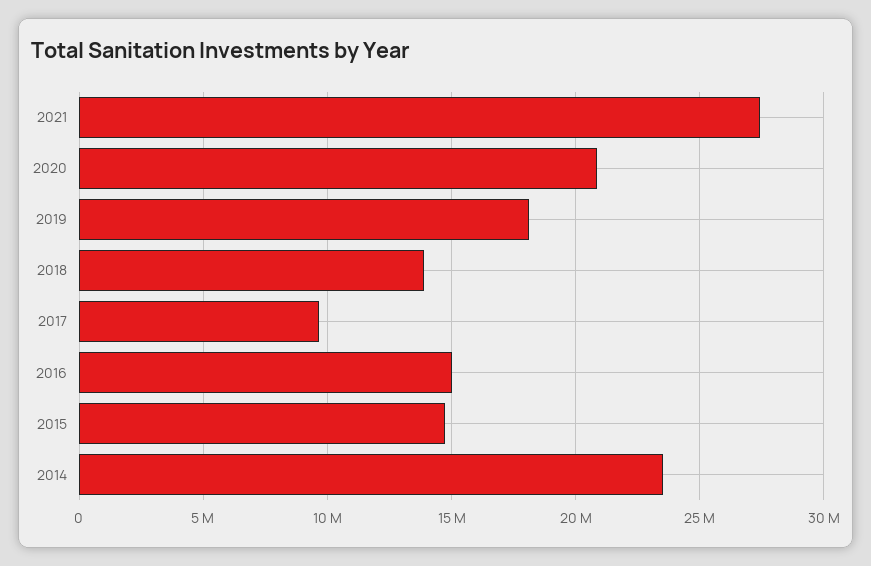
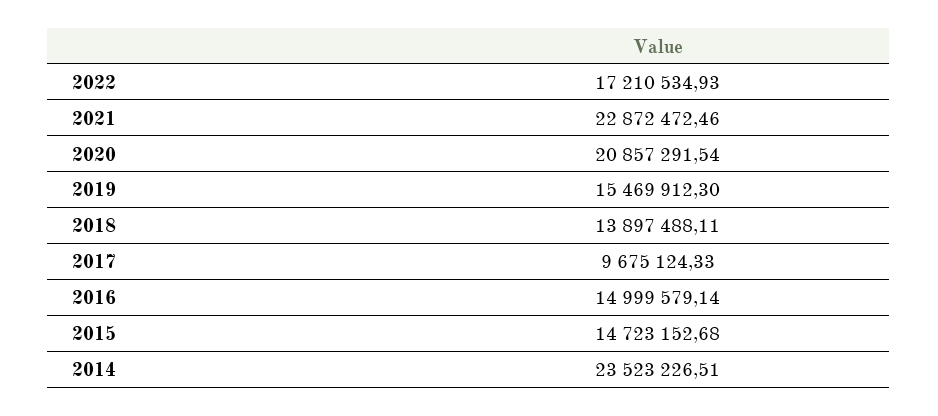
  {
-   "2021": 27500000,
+   "2021": 22872472.46,
    "2020": 20857291.54,
-   "2019": 18000000,
+   "2019": 15469912.3,
    "2018": 13897488.11,
    "2017": 9675124.33,
    "2016": 14999579.14,
    "2015": 14723152.68,
-   "2014": 23523226.51
+   "2014": 23523226.51,
+   "2022": 17210534.93
  }

